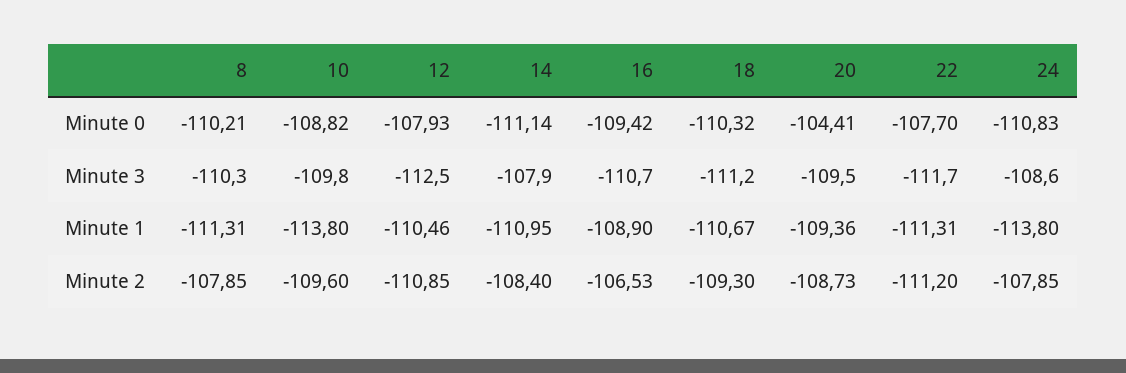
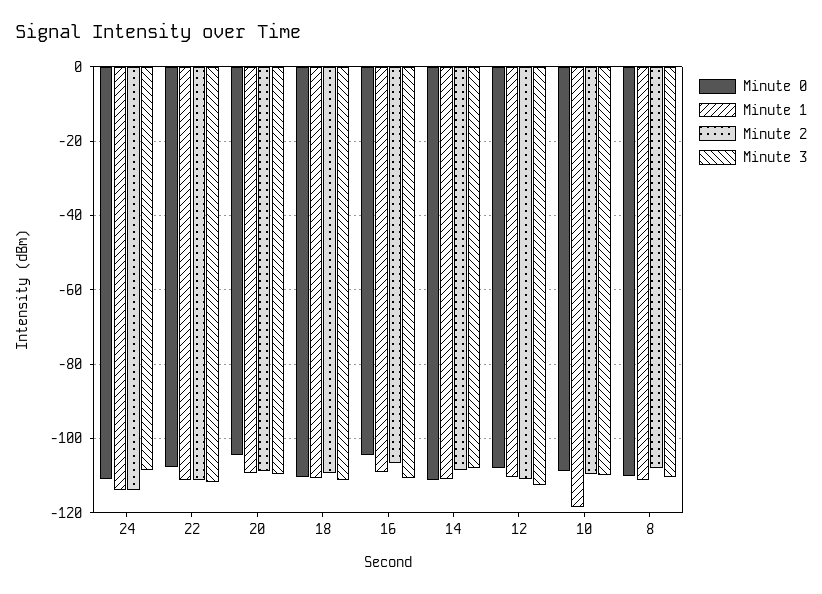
  {
    "Minute 0": {
      "8": -110.21,
      "10": -108.82,
      "12": -107.93,
      "14": -111.14,
-     "16": -109.42,
+     "16": -104,
      "18": -110.32,
      "20": -104.41,
      "22": -107.7,
      "24": -110.83
    },
    "Minute 3": {
      "8": -110.3,
      "10": -109.8,
      "12": -112.5,
      "14": -107.9,
      "16": -110.7,
      "18": -111.2,
      "20": -109.5,
      "22": -111.7,
      "24": -108.6
    },
    "Minute 1": {
      "8": -111.31,
-     "10": -113.8,
+     "10": -118,
      "12": -110.46,
      "14": -110.95,
      "16": -108.9,
      "18": -110.67,
      "20": -109.36,
      "22": -111.31,
      "24": -113.8
    },
    "Minute 2": {
      "8": -107.85,
      "10": -109.6,
      "12": -110.85,
      "14": -108.4,
      "16": -106.53,
      "18": -109.3,
      "20": -108.73,
      "22": -111.2,
-     "24": -107.85
+     "24": -114
    }
  }

